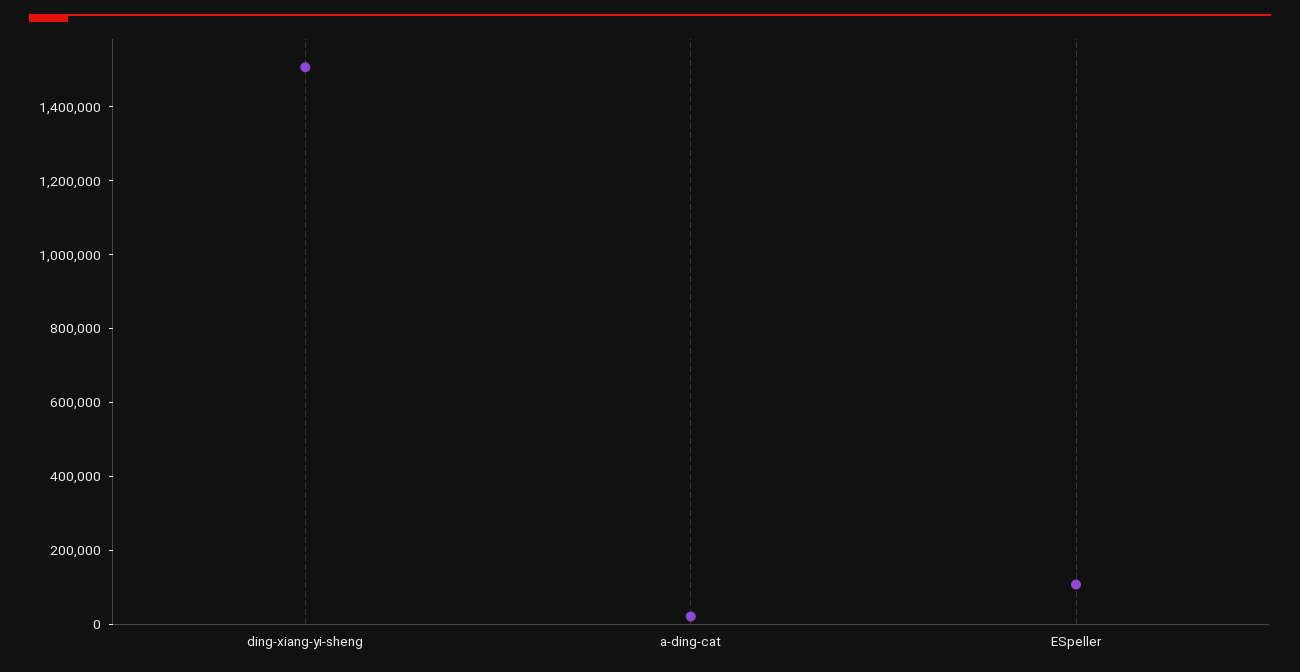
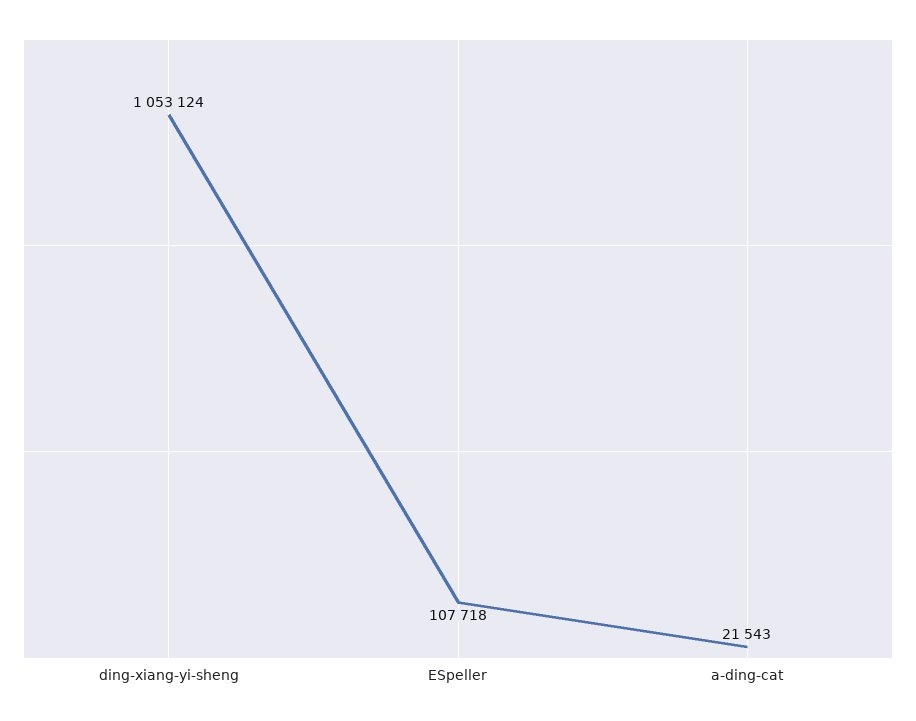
  {
-   "ding-xiang-yi-sheng": 1500000,
+   "ding-xiang-yi-sheng": 1053124,
    "a-ding-cat": 21543,
    "ESpeller": 107718
  }

